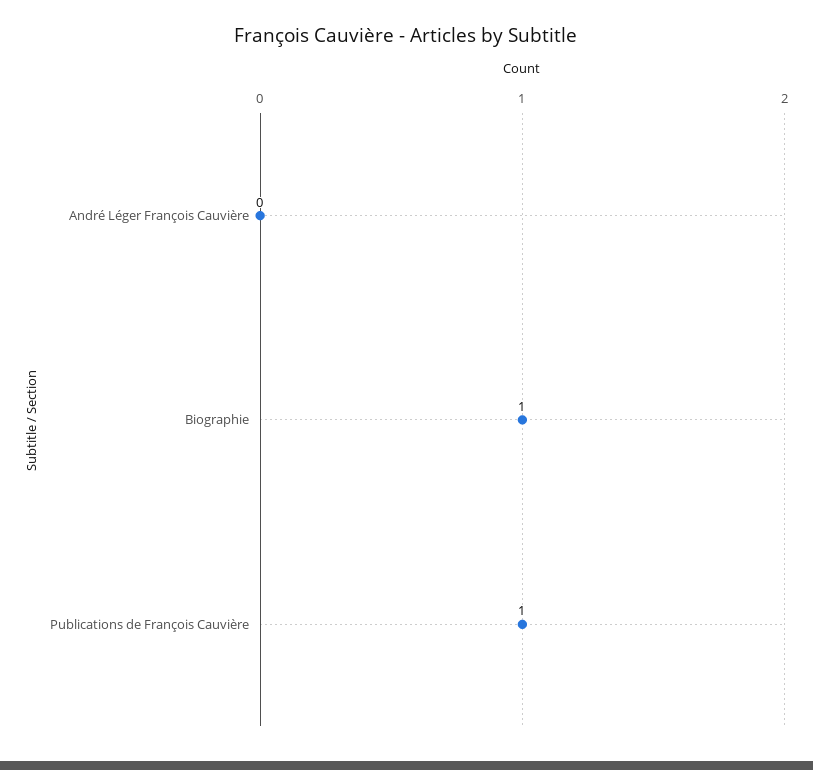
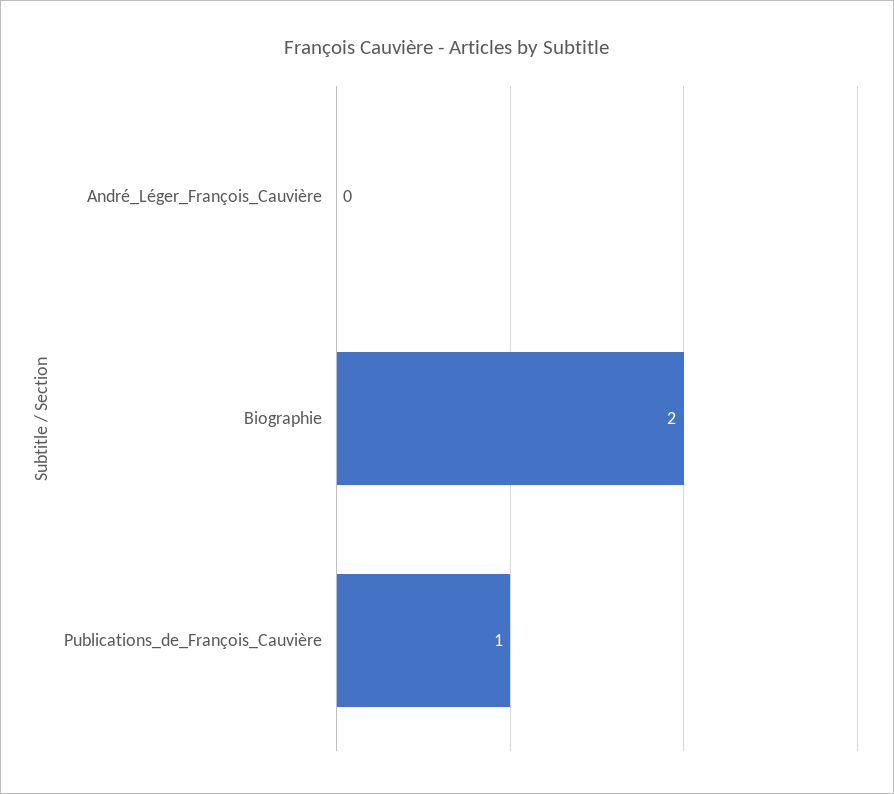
  {
    "André Léger François Cauvière": 0,
-   "Biographie": 1,
+   "Biographie": 2,
    "Publications de François Cauvière": 1
  }

